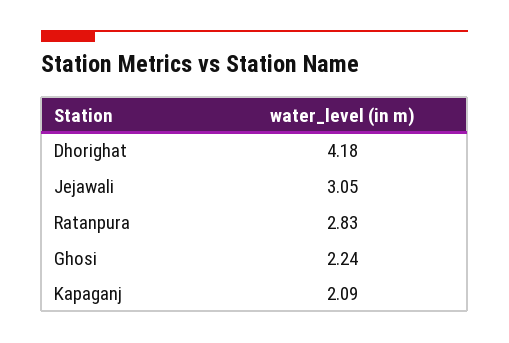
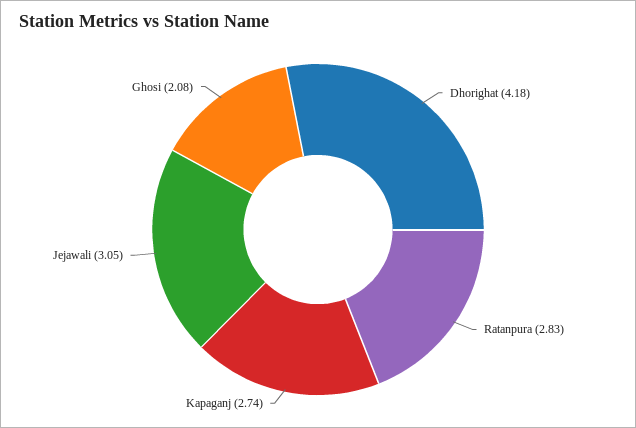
  {
    "Dhorighat": 4.18,
    "Jejawali": 3.05,
    "Ratanpura": 2.83,
-   "Ghosi": 2.24,
+   "Ghosi": 2.08,
-   "Kapaganj": 2.09
+   "Kapaganj": 2.74
  }

